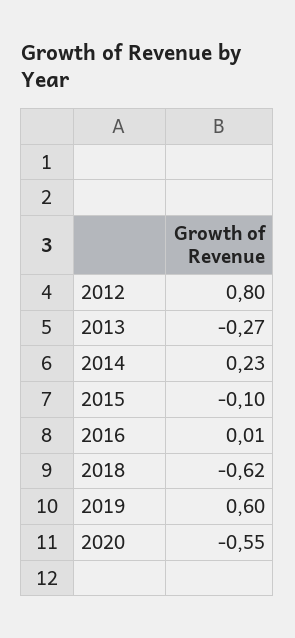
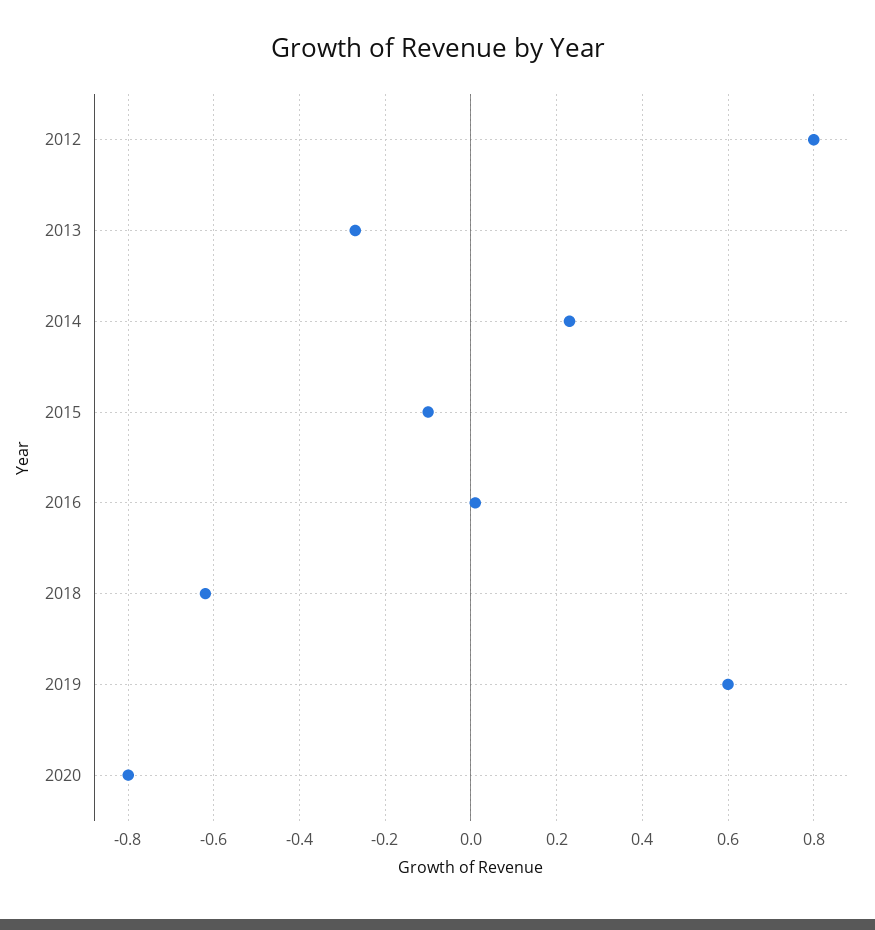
  {
    "2012": 0.8,
    "2013": -0.27,
    "2014": 0.23,
    "2015": -0.1,
    "2016": 0.01,
    "2018": -0.62,
    "2019": 0.6,
-   "2020": -0.55
+   "2020": -0.8
  }

